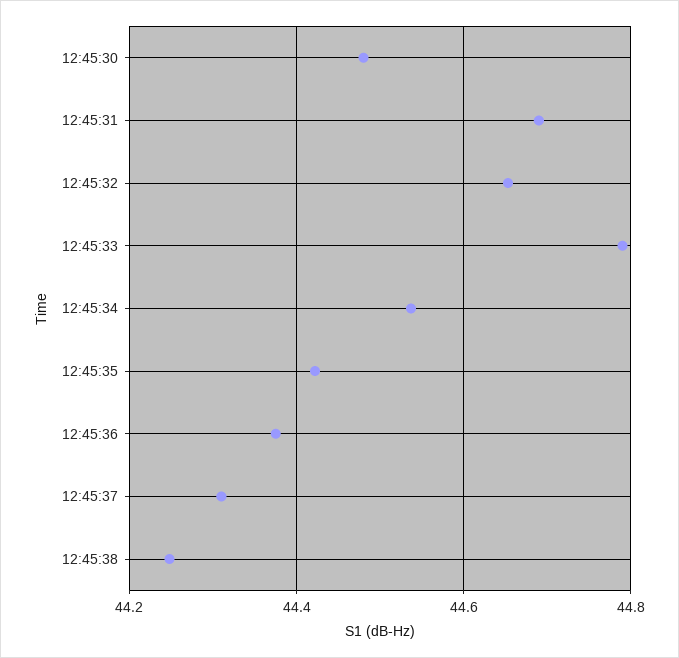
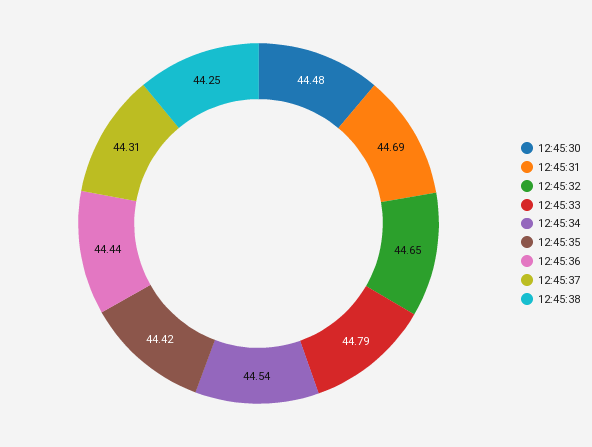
  {
    "12:45:30": 44.48,
    "12:45:31": 44.69,
    "12:45:32": 44.65,
    "12:45:33": 44.79,
    "12:45:34": 44.54,
    "12:45:35": 44.42,
-   "12:45:36": 44.38,
+   "12:45:36": 44.44,
    "12:45:37": 44.31,
    "12:45:38": 44.25
  }

